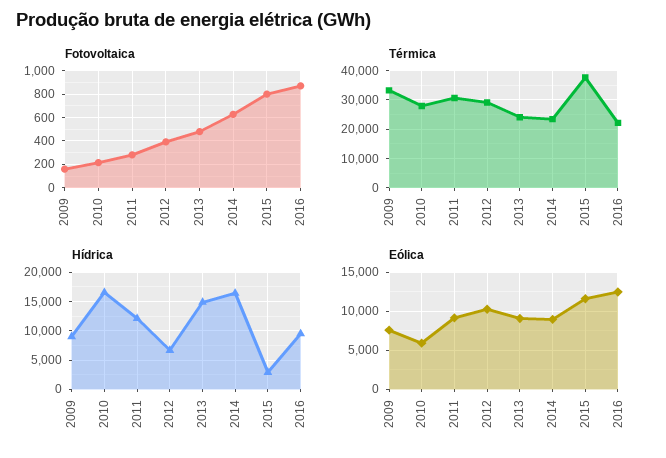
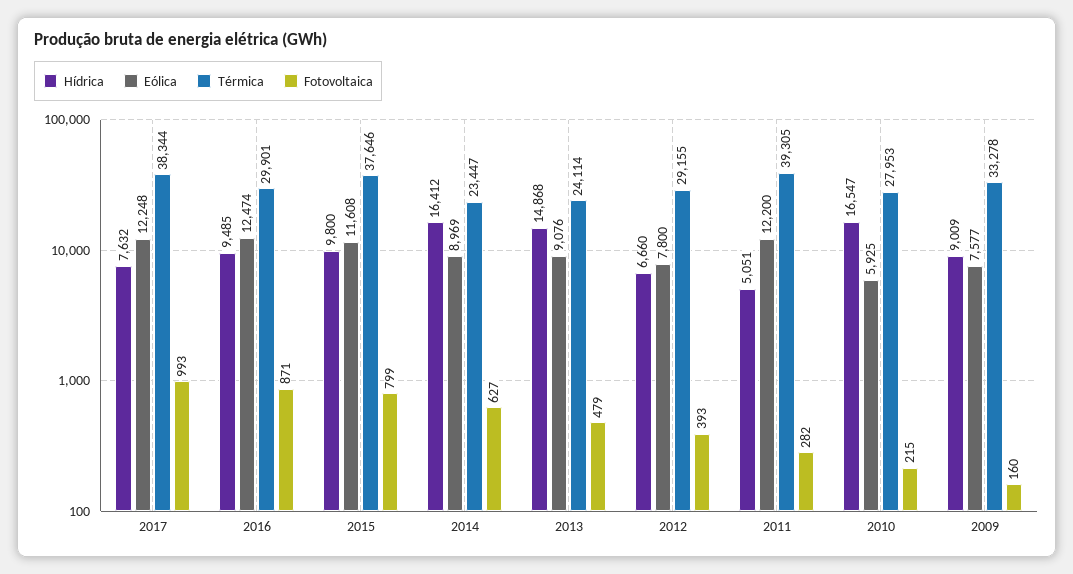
  {
    "Fotovoltaica": {
      "2009": 160,
      "2010": 215,
      "2011": 282,
      "2012": 393,
      "2013": 479,
      "2014": 627,
      "2015": 799,
-     "2016": 871
+     "2016": 871,
+     "2017": 993
    },
    "Térmica": {
      "2009": 33278,
      "2010": 27953,
-     "2011": 30000,
+     "2011": 39305,
      "2012": 29155,
      "2013": 24114,
      "2014": 23447,
      "2015": 37646,
-     "2016": 22500
+     "2016": 29901,
+     "2017": 38344
    },
    "Hídrica": {
      "2009": 9009,
      "2010": 16547,
-     "2011": 12500,
+     "2011": 5051,
      "2012": 6660,
      "2013": 14868,
      "2014": 16412,
-     "2015": 2500,
+     "2015": 9800,
-     "2016": 9485
+     "2016": 9485,
+     "2017": 7632
    },
    "Eólica": {
      "2009": 7577,
      "2010": 5925,
-     "2011": 9000,
+     "2011": 12200,
-     "2012": 10000,
+     "2012": 7800,
      "2013": 9076,
      "2014": 8969,
      "2015": 11608,
-     "2016": 12474
+     "2016": 12474,
+     "2017": 12248
    }
  }

